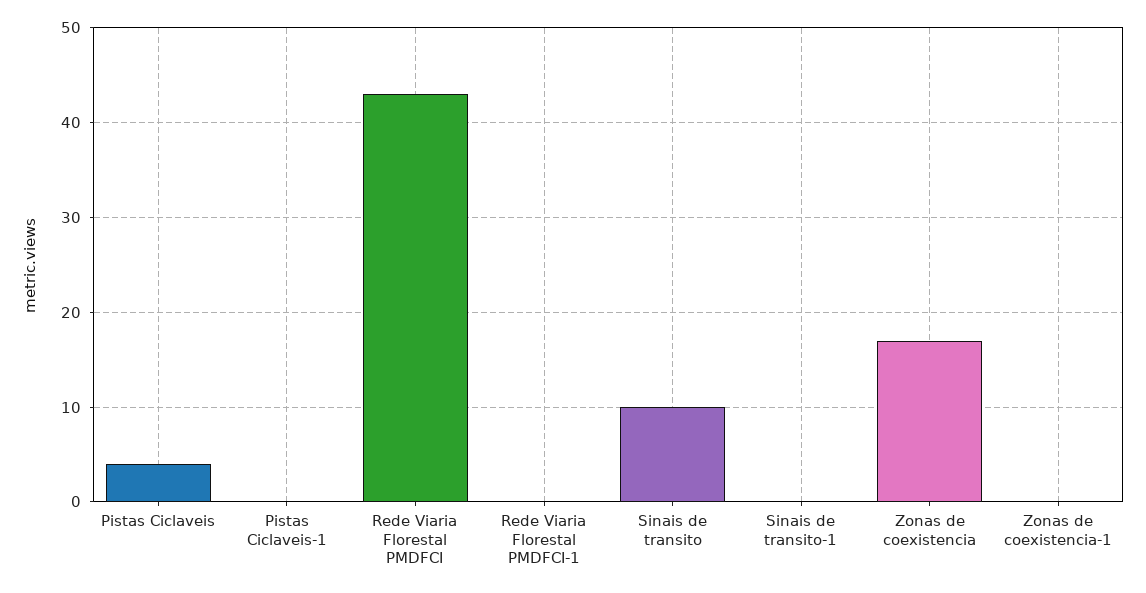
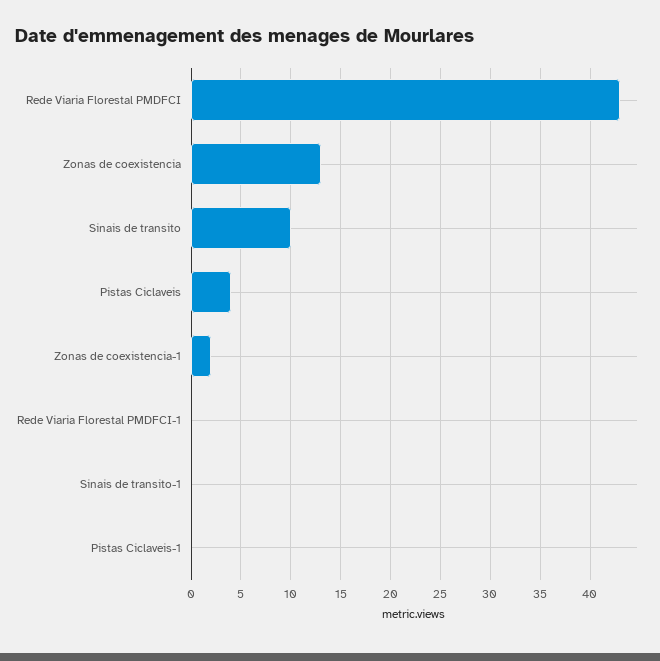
  {
    "Pistas Ciclaveis": 4,
    "Pistas Ciclaveis-1": 0,
    "Rede Viaria Florestal PMDFCI": 43,
    "Rede Viaria Florestal PMDFCI-1": 0,
    "Sinais de transito": 10,
    "Sinais de transito-1": 0,
-   "Zonas de coexistencia": 17,
+   "Zonas de coexistencia": 13,
-   "Zonas de coexistencia-1": 0
+   "Zonas de coexistencia-1": 2
  }

